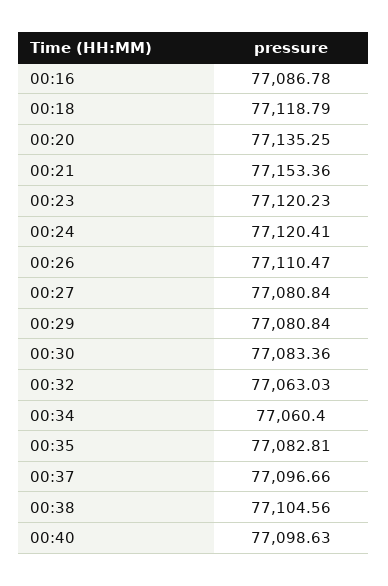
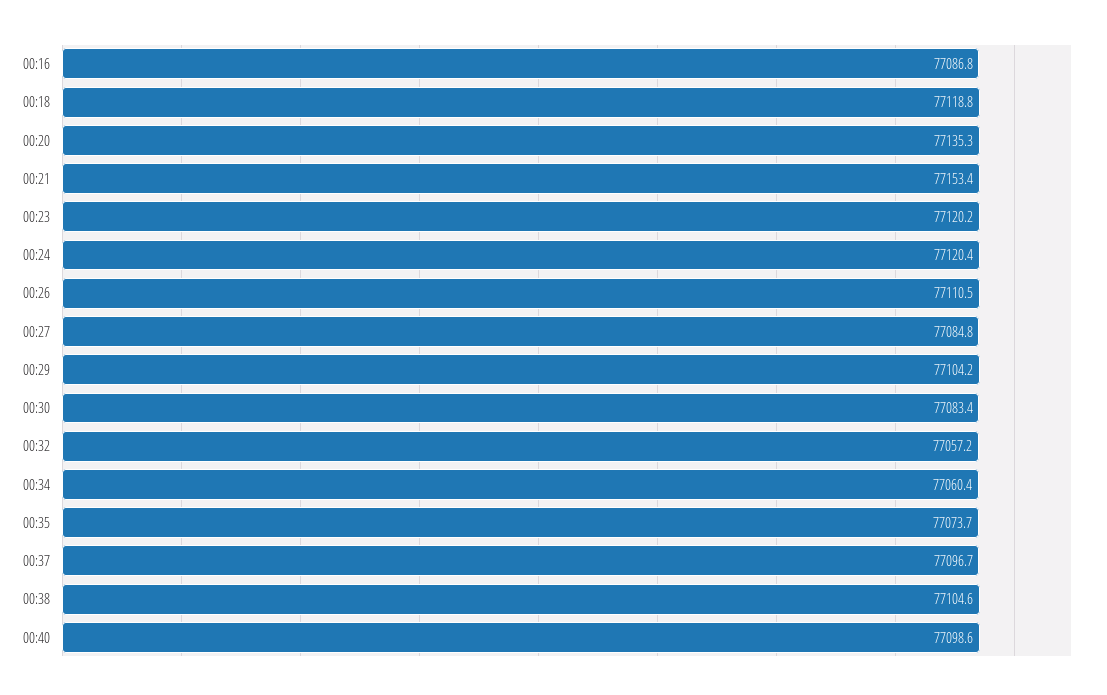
  {
    "00:16": 77086.78,
    "00:18": 77118.79,
    "00:20": 77135.25,
    "00:21": 77153.36,
    "00:23": 77120.23,
    "00:24": 77120.41,
    "00:26": 77110.47,
-   "00:27": 77080.84,
+   "00:27": 77084.8,
-   "00:29": 77080.84,
+   "00:29": 77104.2,
    "00:30": 77083.36,
-   "00:32": 77063.03,
+   "00:32": 77057.2,
    "00:34": 77060.4,
-   "00:35": 77082.81,
+   "00:35": 77073.7,
    "00:37": 77096.66,
    "00:38": 77104.56,
    "00:40": 77098.63
  }

